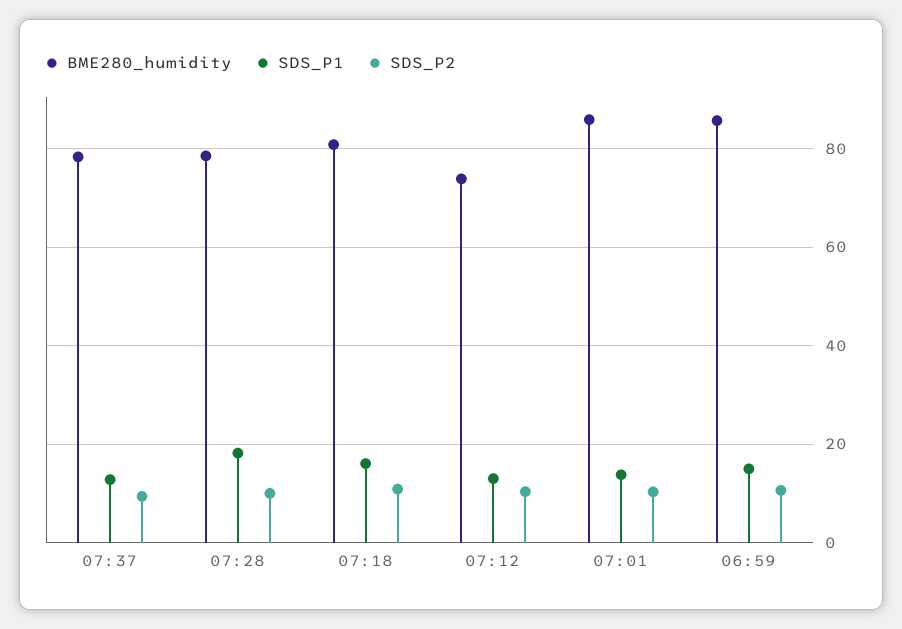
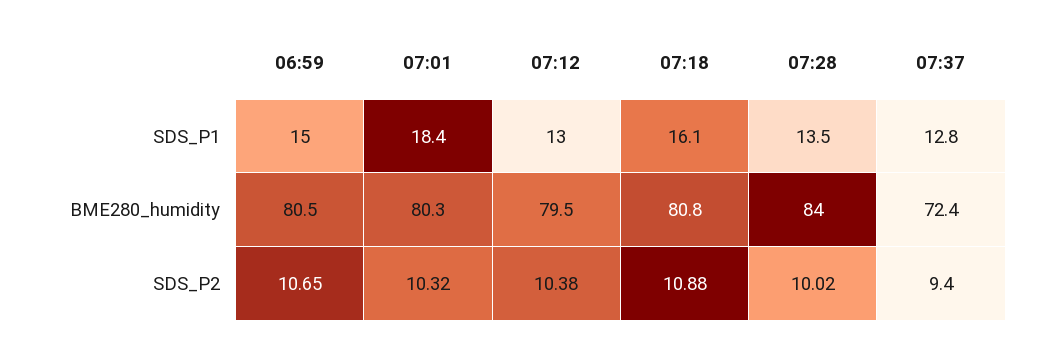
  {
    "BME280_humidity": {
-     "07:37": 78,
+     "07:37": 72.4,
-     "07:28": 78,
+     "07:28": 84,
      "07:18": 80.8,
-     "07:12": 74,
+     "07:12": 79.5,
-     "07:01": 86,
+     "07:01": 80.3,
-     "06:59": 86
+     "06:59": 80.5
    },
    "SDS_P1": {
      "07:37": 12.8,
-     "07:28": 18,
+     "07:28": 13.5,
      "07:18": 16.1,
      "07:12": 13,
-     "07:01": 14,
+     "07:01": 18.4,
      "06:59": 15
    },
    "SDS_P2": {
      "07:37": 9.4,
      "07:28": 10.02,
      "07:18": 10.88,
      "07:12": 10.38,
      "07:01": 10.32,
      "06:59": 10.65
    }
  }

